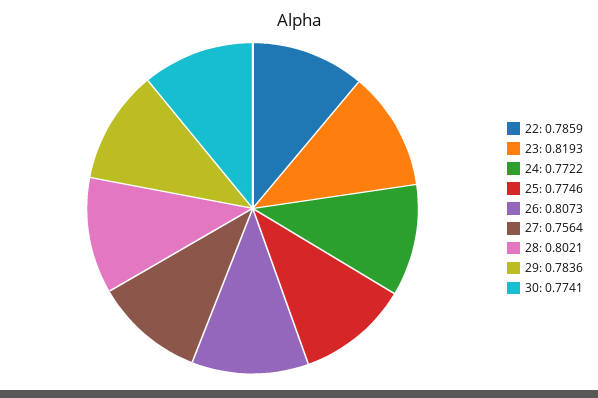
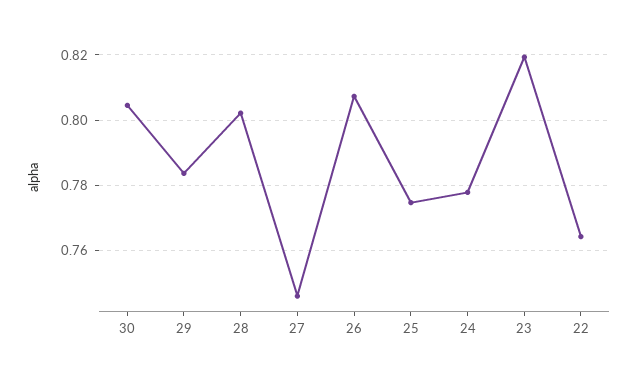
  {
-   "22": 0.7859,
+   "22": 0.764,
    "23": 0.8193,
-   "24": 0.7722,
+   "24": 0.778,
    "25": 0.7746,
    "26": 0.8073,
-   "27": 0.7564,
+   "27": 0.746,
    "28": 0.8021,
    "29": 0.7836,
-   "30": 0.7741
+   "30": 0.804
  }

